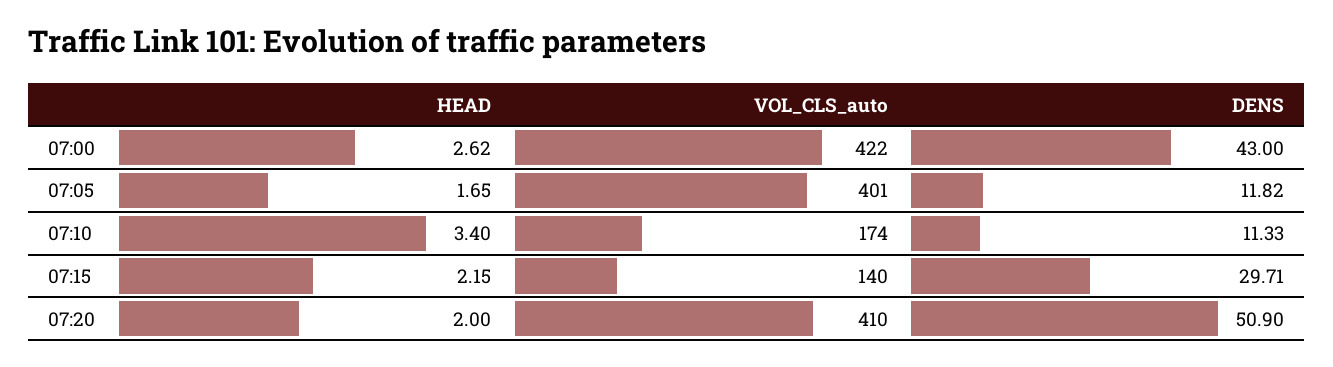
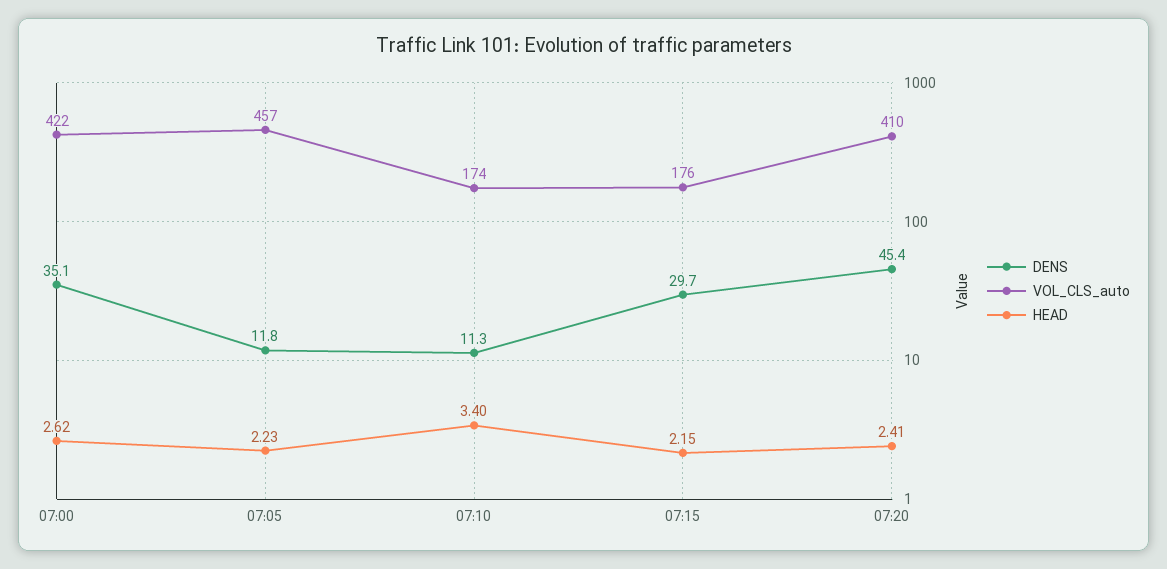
  {
    "HEAD": {
      "07:00": 2.62,
-     "07:05": 1.65,
+     "07:05": 2.23,
      "07:10": 3.4,
      "07:15": 2.15,
-     "07:20": 2
+     "07:20": 2.41
    },
    "VOL_CLS_auto": {
      "07:00": 422,
-     "07:05": 401,
+     "07:05": 457,
      "07:10": 174,
-     "07:15": 140,
+     "07:15": 176,
      "07:20": 410
    },
    "DENS": {
-     "07:00": 43,
+     "07:00": 35.1,
      "07:05": 11.82,
      "07:10": 11.33,
      "07:15": 29.71,
-     "07:20": 50.9
+     "07:20": 45.4
    }
  }

